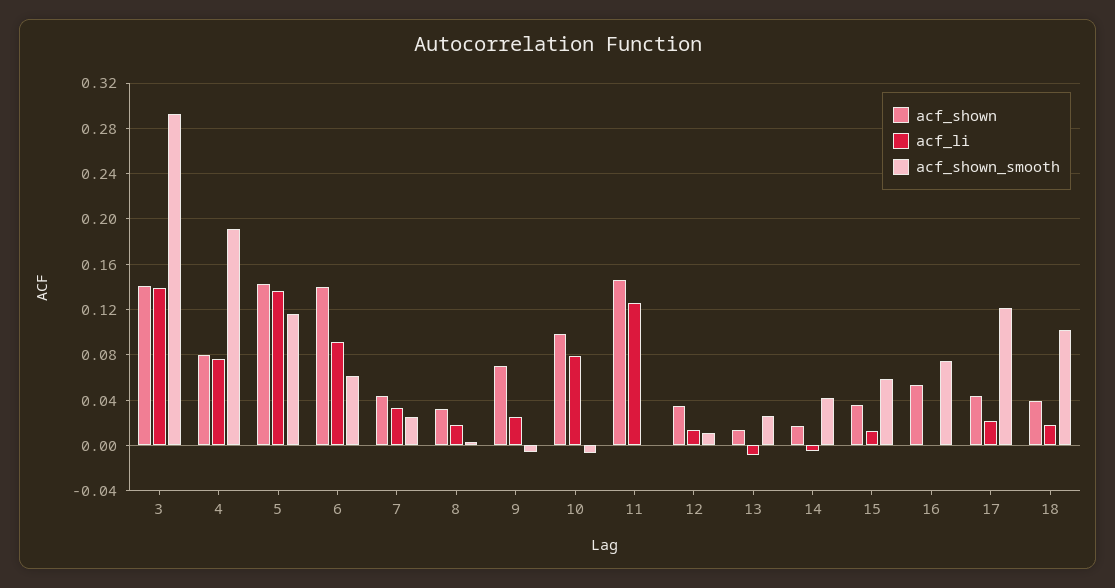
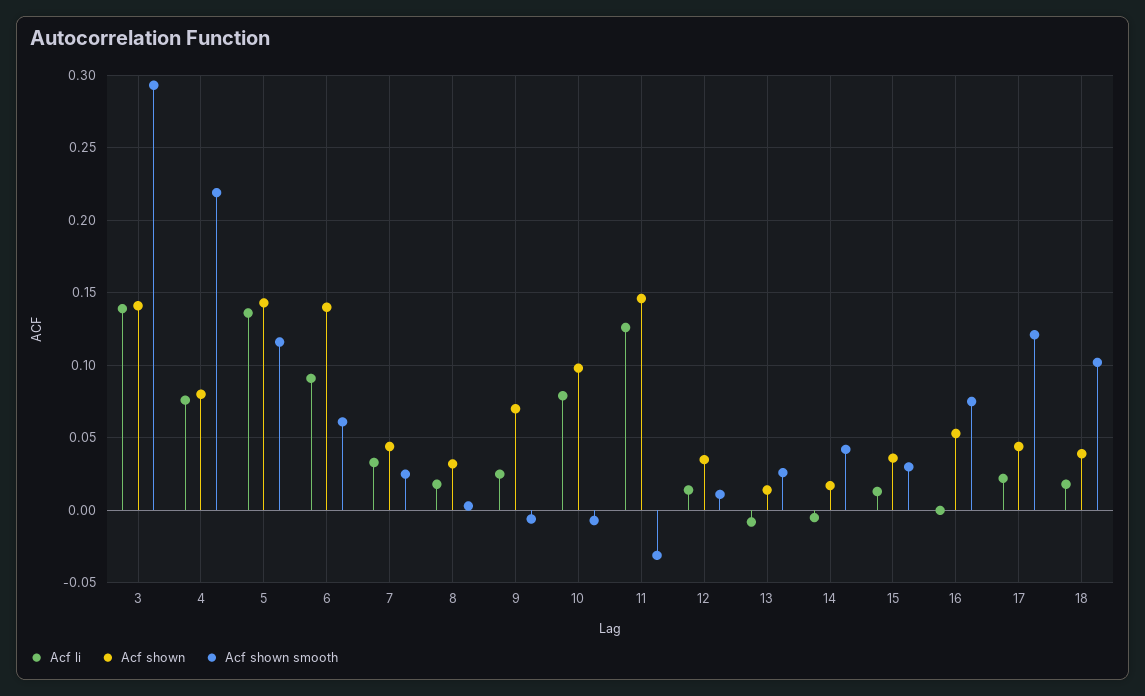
  {
    "acf_shown": {
      "3": 0.14,
      "4": 0.08,
      "5": 0.145,
      "6": 0.14,
      "7": 0.045,
      "8": 0.03,
      "9": 0.07,
      "10": 0.1,
      "11": 0.145,
      "12": 0.035,
      "13": 0.015,
      "14": 0.015,
      "15": 0.035,
      "16": 0.055,
      "17": 0.045,
      "18": 0.04
    },
    "acf_li": {
      "3": 0.14,
      "4": 0.075,
      "5": 0.135,
      "6": 0.09,
      "7": 0.035,
      "8": 0.02,
      "9": 0.025,
      "10": 0.08,
      "11": 0.125,
      "12": 0.015,
      "13": -0.01,
      "14": -0.005,
      "15": 0.015,
      "16": 0,
      "17": 0.02,
      "18": 0.02
    },
    "acf_shown_smooth": {
      "3": 0.295,
-     "4": 0.19,
+     "4": 0.22,
      "5": 0.115,
      "6": 0.06,
      "7": 0.025,
      "8": 0.005,
      "9": -0.005,
      "10": -0.005,
-     "11": 0,
+     "11": -0.03,
      "12": 0.01,
      "13": 0.025,
      "14": 0.04,
-     "15": 0.06,
+     "15": 0.03,
      "16": 0.075,
      "17": 0.12,
      "18": 0.1
    }
  }

